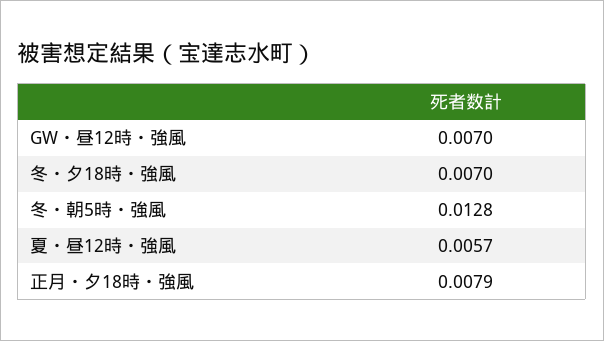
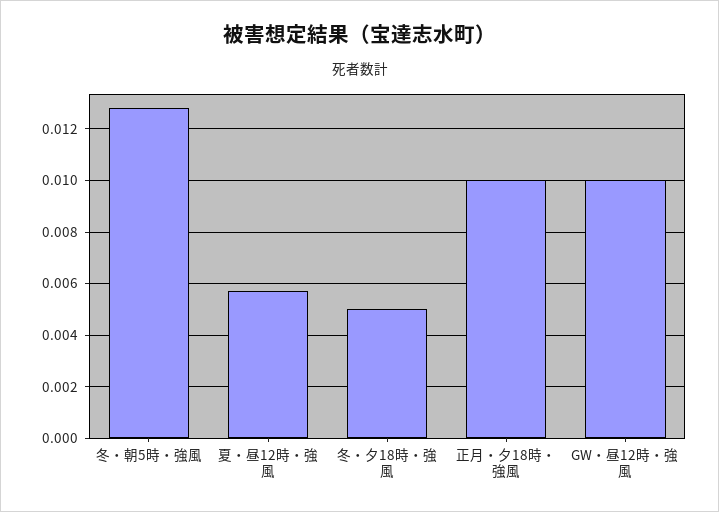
  {
-   "GW・昼12時・強風": 0.007,
+   "GW・昼12時・強風": 0.01,
-   "冬・夕18時・強風": 0.007,
+   "冬・夕18時・強風": 0.005,
    "冬・朝5時・強風": 0.0128,
    "夏・昼12時・強風": 0.0057,
-   "正月・夕18時・強風": 0.0079
+   "正月・夕18時・強風": 0.01
  }

